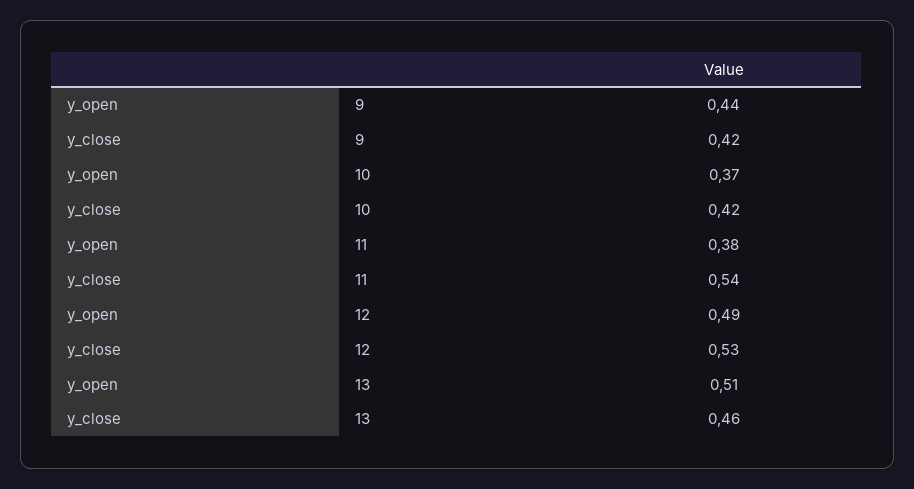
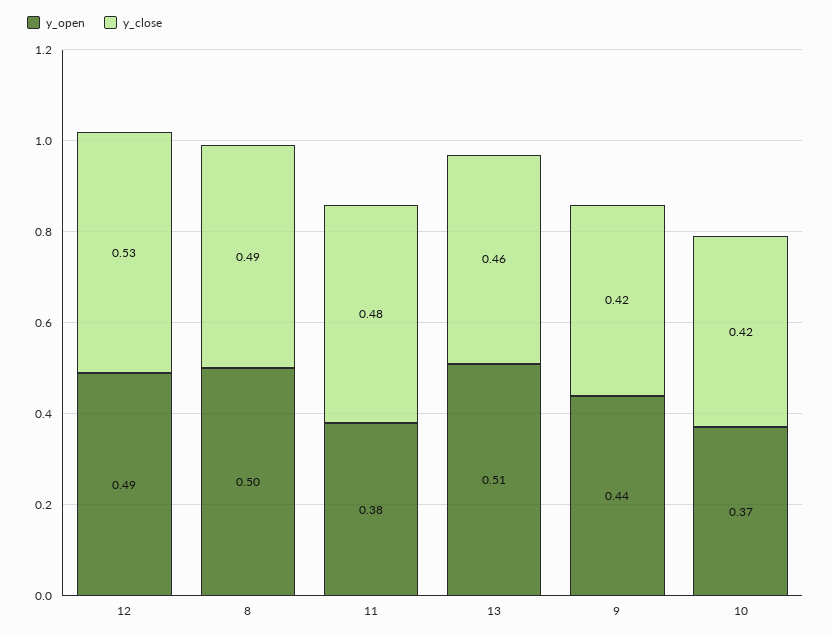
  {
    "y_open": {
      "9": 0.44,
      "10": 0.37,
      "11": 0.38,
      "12": 0.49,
-     "13": 0.51
+     "13": 0.51,
+     "8": 0.5
    },
    "y_close": {
      "9": 0.42,
      "10": 0.42,
-     "11": 0.54,
+     "11": 0.48,
      "12": 0.53,
-     "13": 0.46
+     "13": 0.46,
+     "8": 0.49
    }
  }

